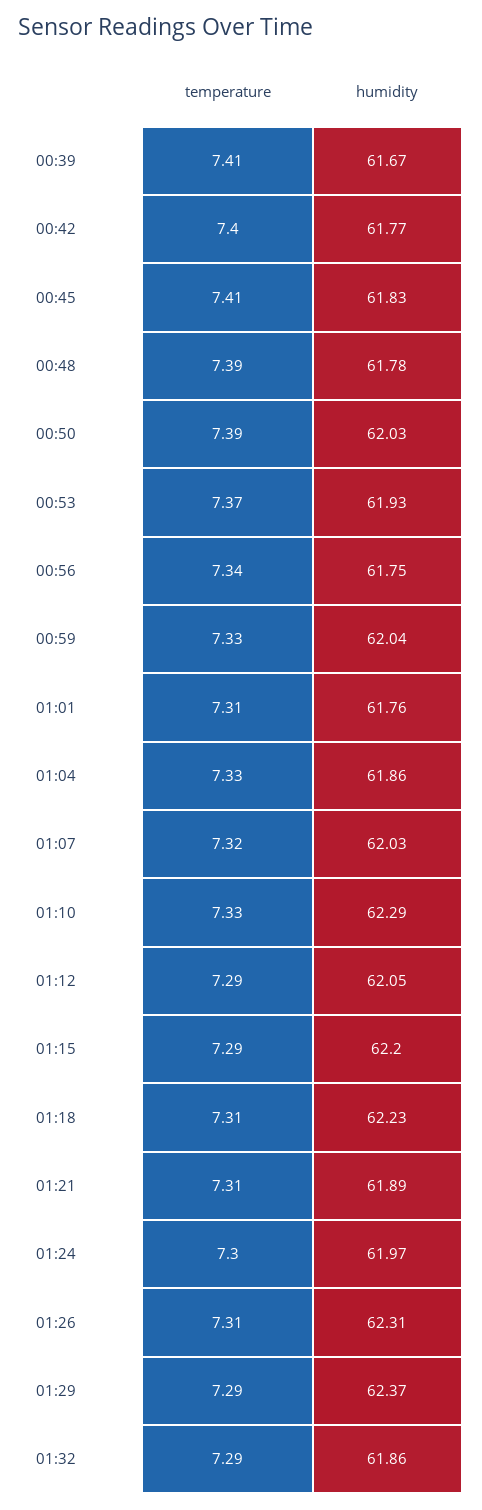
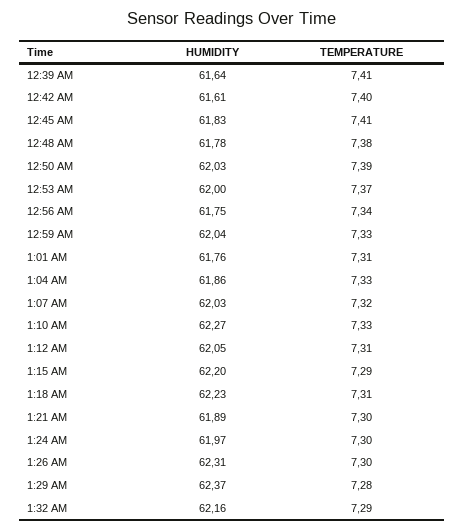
  {
    "temperature": {
      "00:39": 7.41,
      "00:42": 7.4,
      "00:45": 7.41,
-     "00:48": 7.39,
+     "00:48": 7.38,
      "00:50": 7.39,
      "00:53": 7.37,
      "00:56": 7.34,
      "00:59": 7.33,
      "01:01": 7.31,
      "01:04": 7.33,
      "01:07": 7.32,
      "01:10": 7.33,
-     "01:12": 7.29,
+     "01:12": 7.31,
      "01:15": 7.29,
      "01:18": 7.31,
-     "01:21": 7.31,
+     "01:21": 7.3,
      "01:24": 7.3,
-     "01:26": 7.31,
+     "01:26": 7.3,
-     "01:29": 7.29,
+     "01:29": 7.28,
      "01:32": 7.29
    },
    "humidity": {
-     "00:39": 61.67,
+     "00:39": 61.64,
-     "00:42": 61.77,
+     "00:42": 61.61,
      "00:45": 61.83,
      "00:48": 61.78,
      "00:50": 62.03,
-     "00:53": 61.93,
+     "00:53": 62,
      "00:56": 61.75,
      "00:59": 62.04,
      "01:01": 61.76,
      "01:04": 61.86,
      "01:07": 62.03,
-     "01:10": 62.29,
+     "01:10": 62.27,
      "01:12": 62.05,
      "01:15": 62.2,
      "01:18": 62.23,
      "01:21": 61.89,
      "01:24": 61.97,
      "01:26": 62.31,
      "01:29": 62.37,
-     "01:32": 61.86
+     "01:32": 62.16
    }
  }

